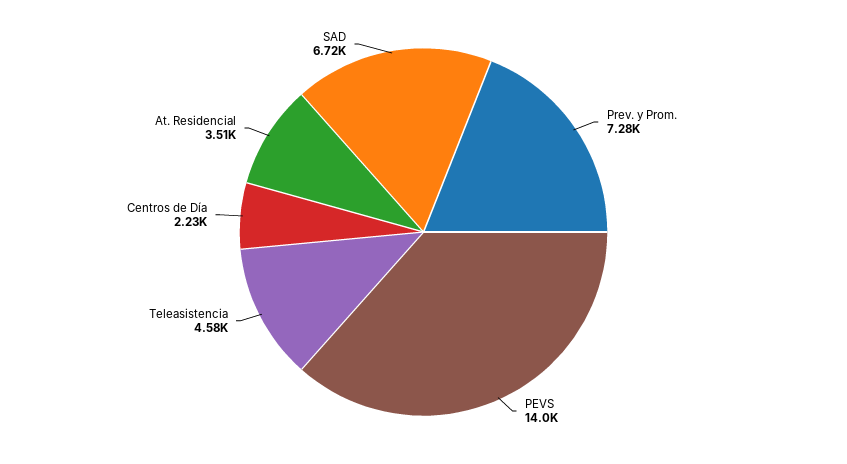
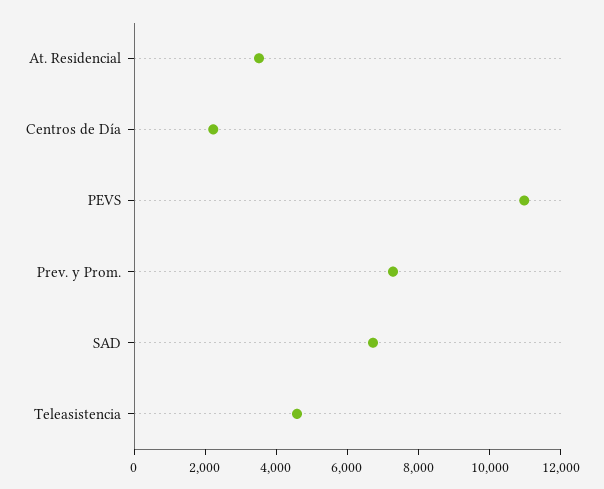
  {
    "Prev. y Prom.": 7280,
-   "PEVS": 14000,
+   "PEVS": 11000,
    "Teleasistencia": 4580,
    "Centros de Día": 2230,
    "At. Residencial": 3510,
    "SAD": 6720
  }

